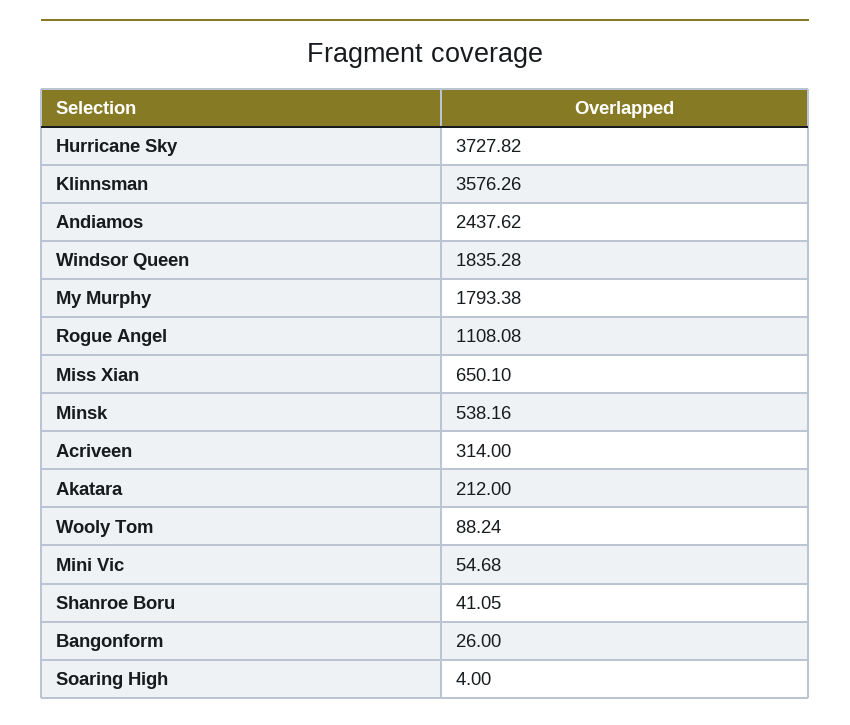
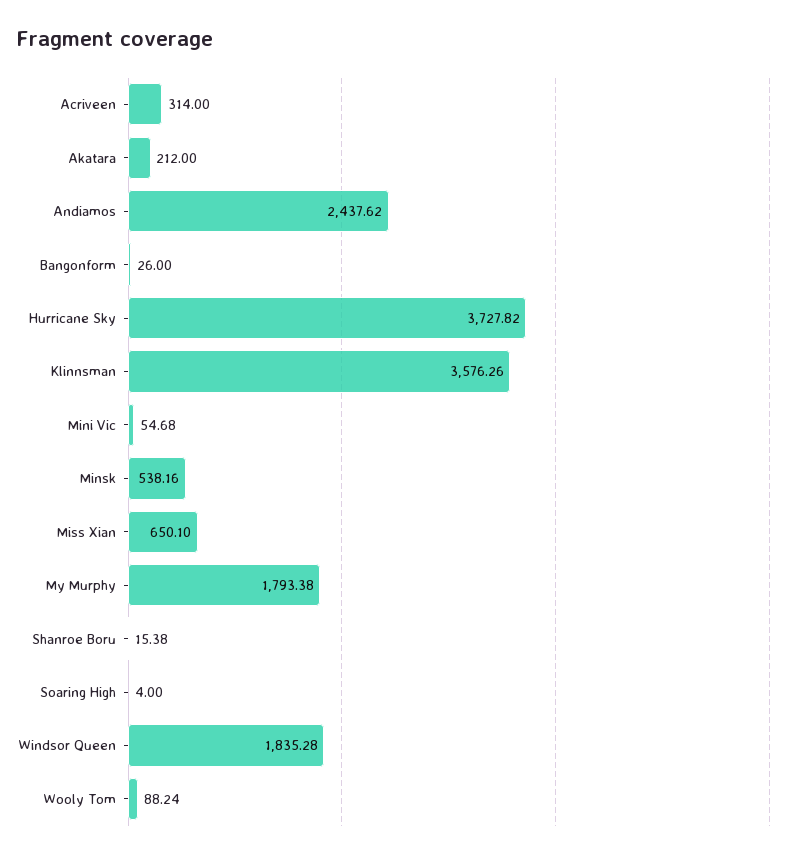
  {
    "Hurricane Sky": 3727.82,
    "Klinnsman": 3576.26,
    "Andiamos": 2437.62,
    "Windsor Queen": 1835.28,
    "My Murphy": 1793.38,
-   "Rogue Angel": 1108.08,
    "Miss Xian": 650.1,
    "Minsk": 538.16,
    "Acriveen": 314,
    "Akatara": 212,
    "Wooly Tom": 88.24,
    "Mini Vic": 54.68,
-   "Shanroe Boru": 41.05,
+   "Shanroe Boru": 15.38,
    "Bangonform": 26,
    "Soaring High": 4
  }

